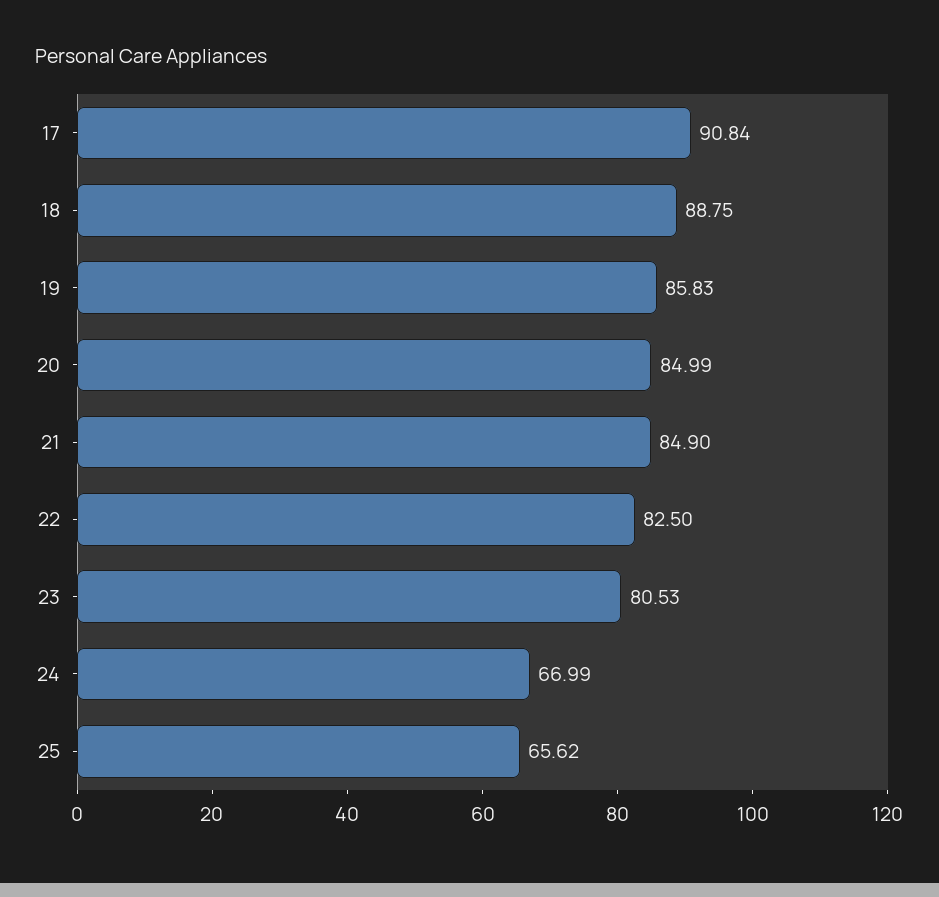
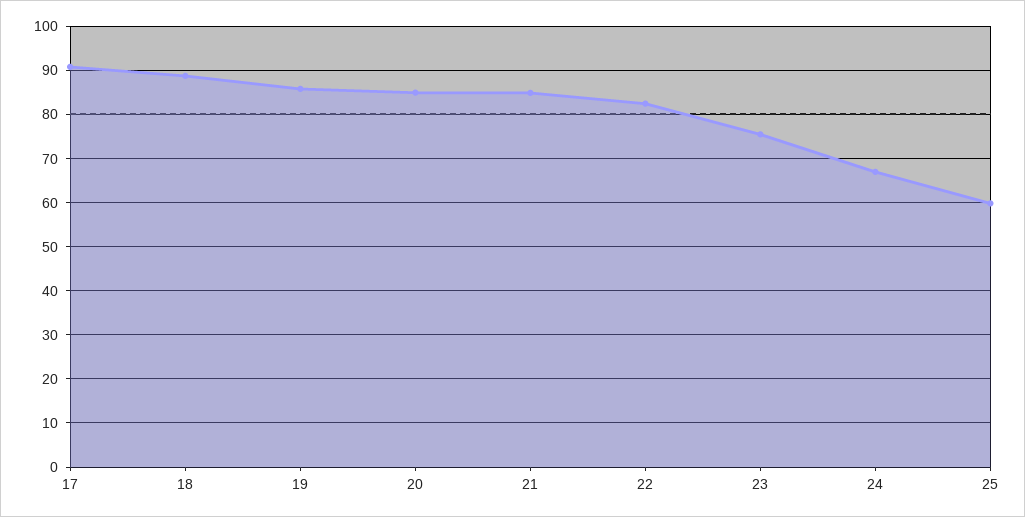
  {
    "17": 90.84,
    "18": 88.75,
    "19": 85.83,
    "20": 84.99,
    "21": 84.9,
    "22": 82.5,
-   "23": 80.53,
+   "23": 76,
    "24": 66.99,
-   "25": 65.62
+   "25": 60
  }

